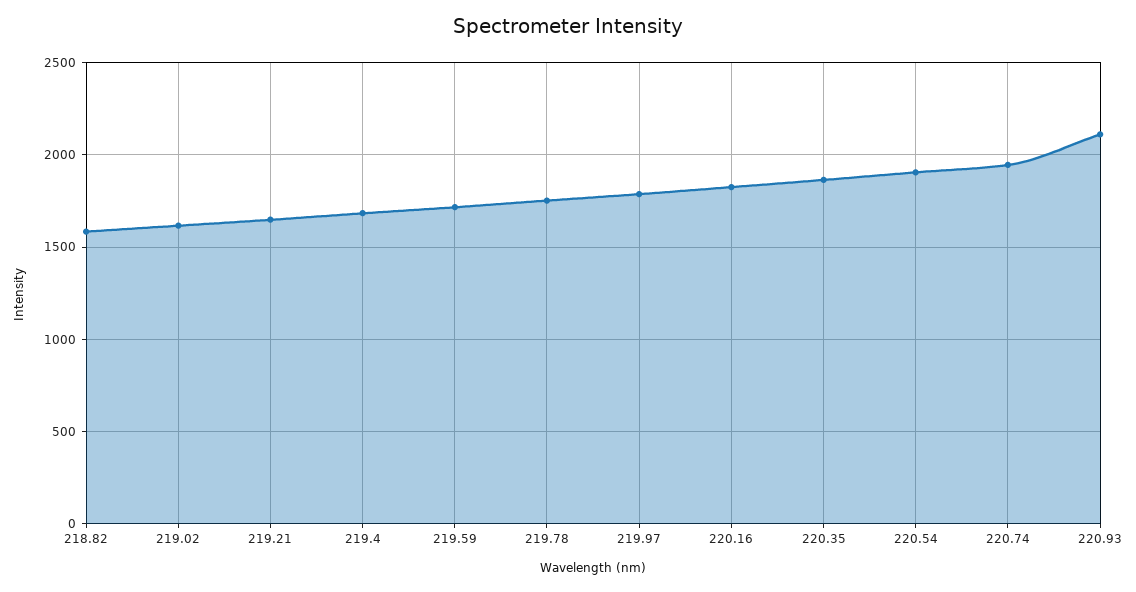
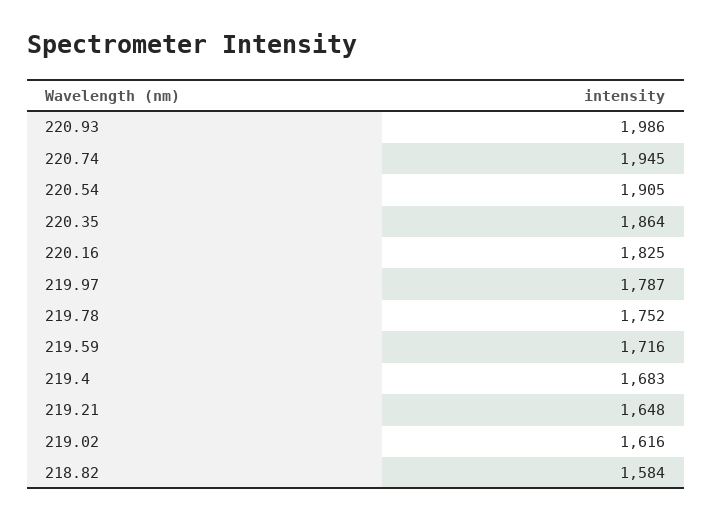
  {
    "218.82": 1584,
    "219.02": 1616,
    "219.21": 1648,
    "219.4": 1683,
    "219.59": 1716,
    "219.78": 1752,
    "219.97": 1787,
    "220.16": 1825,
    "220.35": 1864,
    "220.54": 1905,
    "220.74": 1945,
-   "220.93": 2100
+   "220.93": 1986
  }

